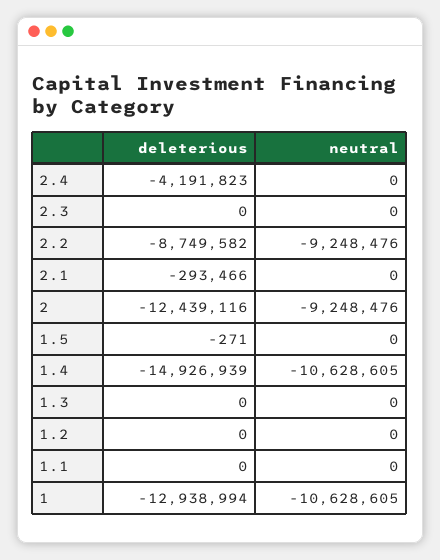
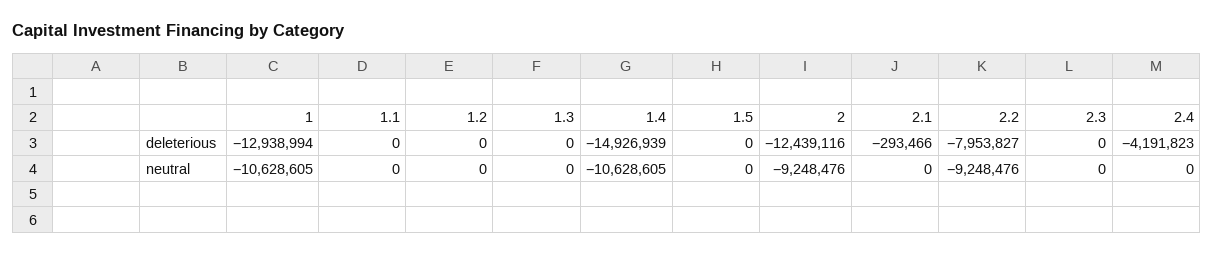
  {
    "deleterious": {
      "2.4": -4191823,
      "2.3": 0,
-     "2.2": -8749582,
+     "2.2": -7953827,
      "2.1": -293466,
      "2": -12439116,
-     "1.5": -271,
+     "1.5": 0,
      "1.4": -14926939,
      "1.3": 0,
      "1.2": 0,
      "1.1": 0,
      "1": -12938994
    },
    "neutral": {
      "2.4": 0,
      "2.3": 0,
      "2.2": -9248476,
      "2.1": 0,
      "2": -9248476,
      "1.5": 0,
      "1.4": -10628605,
      "1.3": 0,
      "1.2": 0,
      "1.1": 0,
      "1": -10628605
    }
  }

